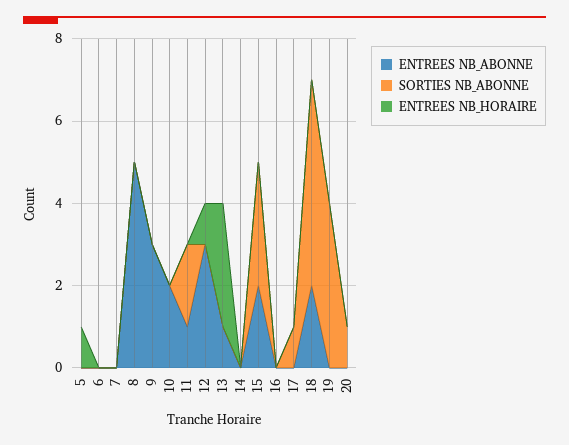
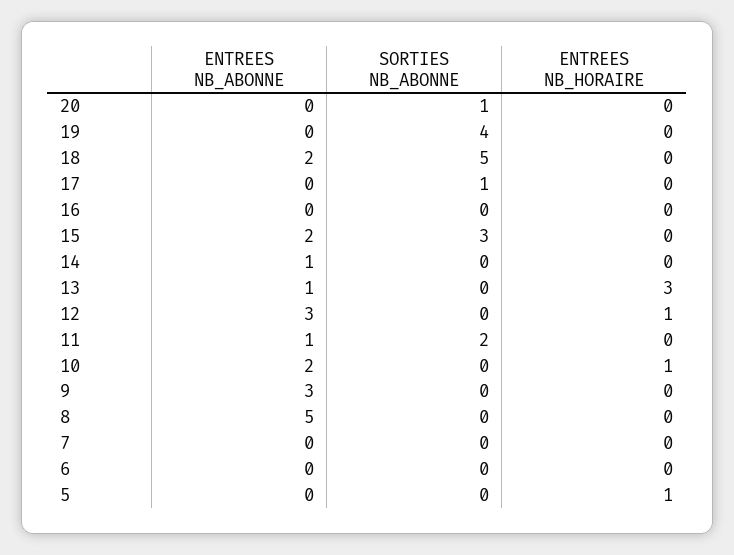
  {
    "ENTREES NB_ABONNE": {
      "5": 0,
      "6": 0,
      "7": 0,
      "8": 5,
      "9": 3,
      "10": 2,
      "11": 1,
      "12": 3,
      "13": 1,
-     "14": 0,
+     "14": 1,
      "15": 2,
      "16": 0,
      "17": 0,
      "18": 2,
      "19": 0,
      "20": 0
    },
    "SORTIES NB_ABONNE": {
      "5": 0,
      "6": 0,
      "7": 0,
      "8": 0,
      "9": 0,
      "10": 0,
      "11": 2,
      "12": 0,
      "13": 0,
      "14": 0,
      "15": 3,
      "16": 0,
      "17": 1,
      "18": 5,
      "19": 4,
      "20": 1
    },
    "ENTREES NB_HORAIRE": {
      "5": 1,
      "6": 0,
      "7": 0,
      "8": 0,
      "9": 0,
-     "10": 0,
+     "10": 1,
      "11": 0,
      "12": 1,
      "13": 3,
      "14": 0,
      "15": 0,
      "16": 0,
      "17": 0,
      "18": 0,
      "19": 0,
      "20": 0
    }
  }

